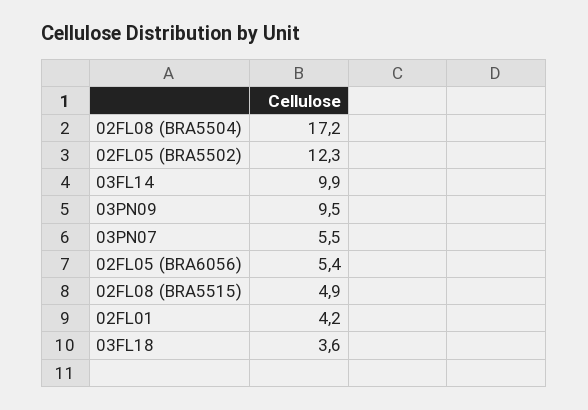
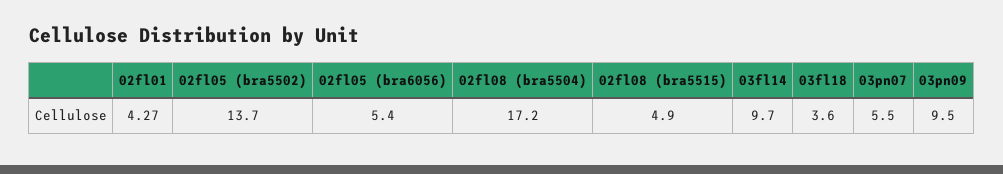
  {
    "02FL08 (BRA5504)": 17.2,
-   "02FL05 (BRA5502)": 12.3,
+   "02FL05 (BRA5502)": 13.7,
-   "03FL14": 9.9,
+   "03FL14": 9.7,
    "03PN09": 9.5,
    "03PN07": 5.5,
    "02FL05 (BRA6056)": 5.4,
    "02FL08 (BRA5515)": 4.9,
-   "02FL01": 4.2,
+   "02FL01": 4.27,
    "03FL18": 3.6
  }

